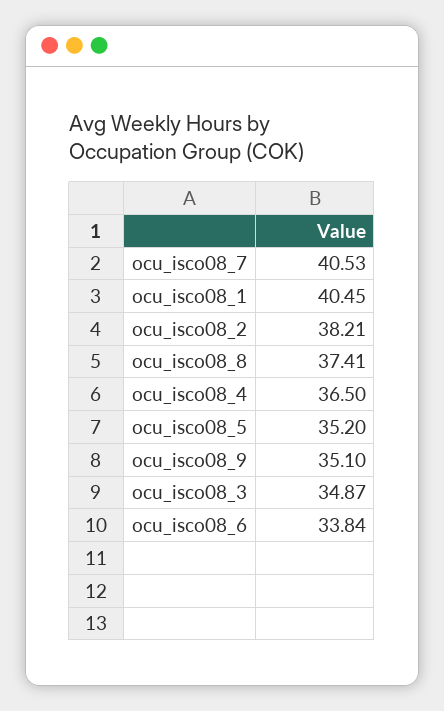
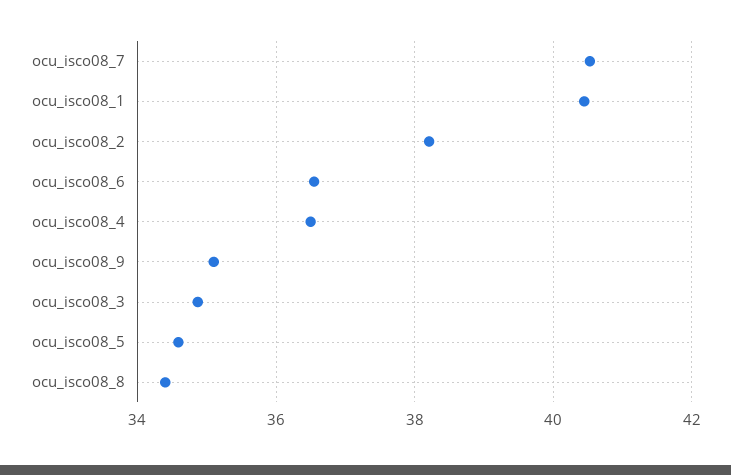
  {
    "ocu_isco08_7": 40.53,
    "ocu_isco08_1": 40.45,
    "ocu_isco08_2": 38.21,
-   "ocu_isco08_8": 37.41,
+   "ocu_isco08_8": 34.4,
    "ocu_isco08_4": 36.5,
-   "ocu_isco08_5": 35.2,
+   "ocu_isco08_5": 34.6,
    "ocu_isco08_9": 35.1,
    "ocu_isco08_3": 34.87,
-   "ocu_isco08_6": 33.84
+   "ocu_isco08_6": 36.6
  }

